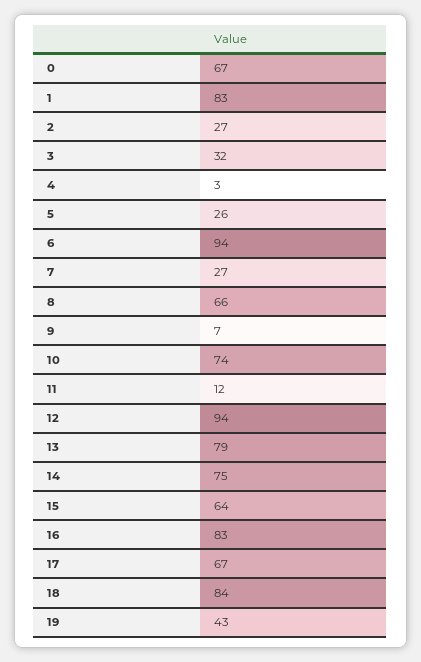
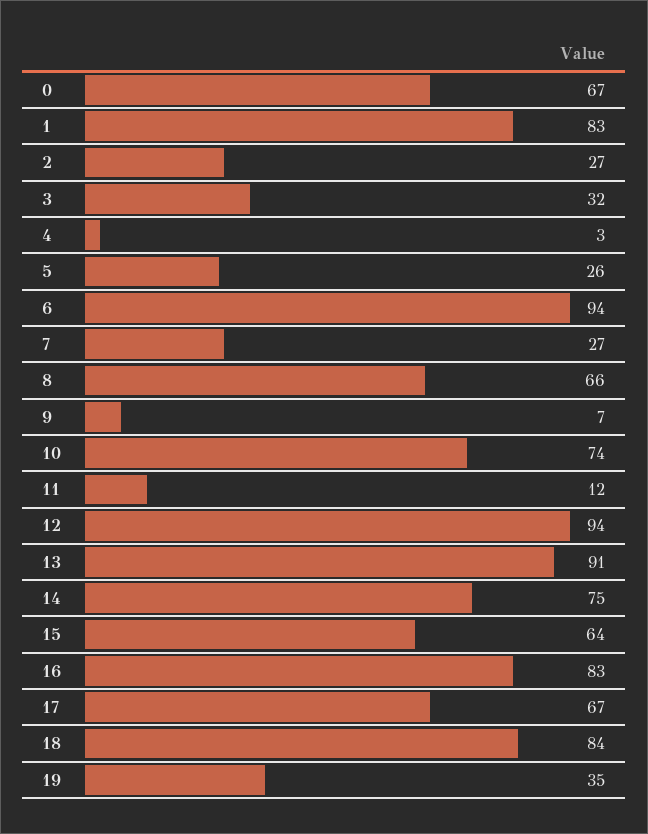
  {
    "0": 67,
    "1": 83,
    "2": 27,
    "3": 32,
    "4": 3,
    "5": 26,
    "6": 94,
    "7": 27,
    "8": 66,
    "9": 7,
    "10": 74,
    "11": 12,
    "12": 94,
-   "13": 79,
+   "13": 91,
    "14": 75,
    "15": 64,
    "16": 83,
    "17": 67,
    "18": 84,
-   "19": 43
+   "19": 35
  }

